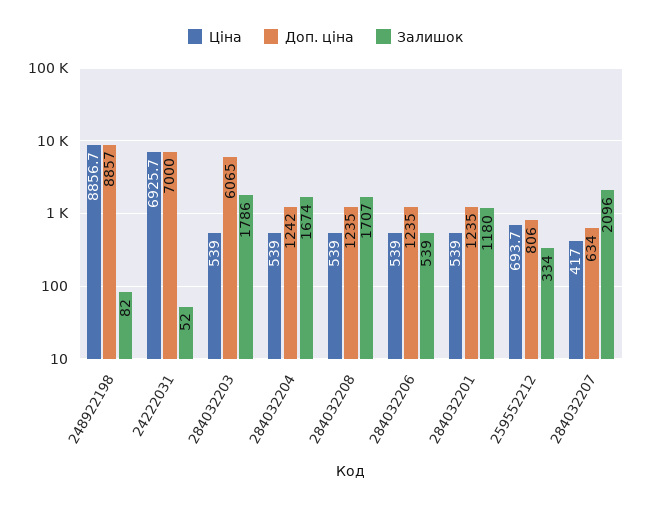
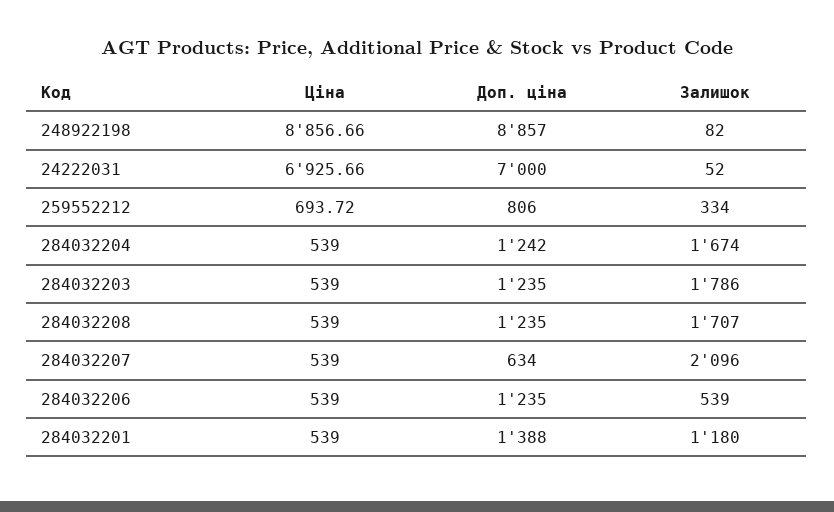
  {
    "Ціна": {
      "248922198": 8856.66,
      "24222031": 6925.66,
      "284032203": 539,
      "284032204": 539,
      "284032208": 539,
      "284032206": 539,
      "284032201": 539,
      "259552212": 693.72,
-     "284032207": 417
+     "284032207": 539
    },
    "Доп. ціна": {
      "248922198": 8857,
      "24222031": 7000,
-     "284032203": 6065,
+     "284032203": 1235,
      "284032204": 1242,
      "284032208": 1235,
      "284032206": 1235,
-     "284032201": 1235,
+     "284032201": 1388,
      "259552212": 806,
      "284032207": 634
    },
    "Залишок": {
      "248922198": 82,
      "24222031": 52,
      "284032203": 1786,
      "284032204": 1674,
      "284032208": 1707,
      "284032206": 539,
      "284032201": 1180,
      "259552212": 334,
      "284032207": 2096
    }
  }

